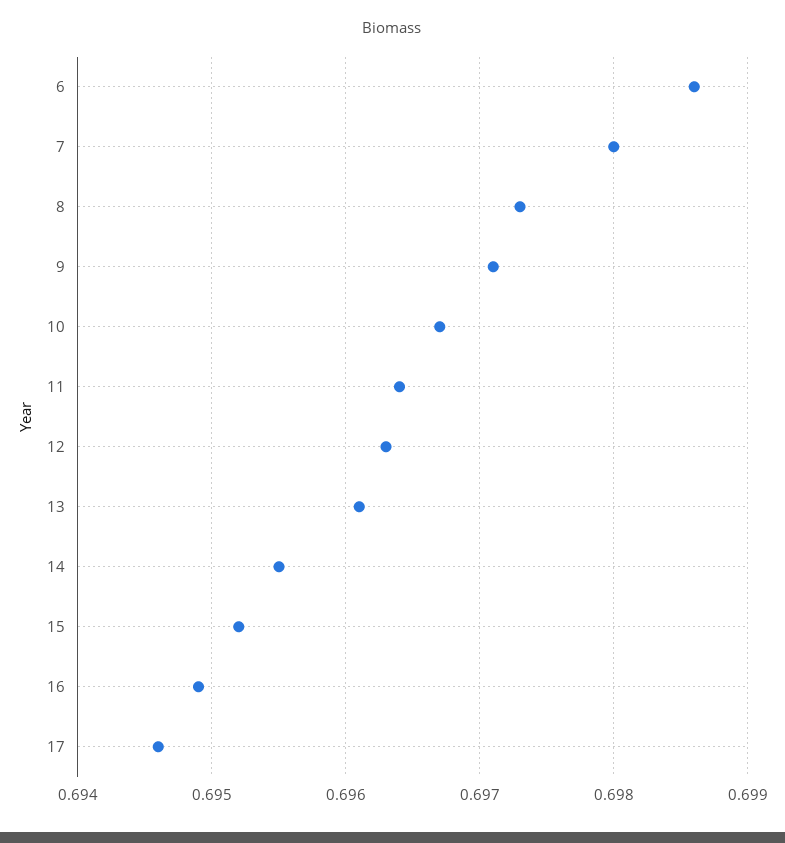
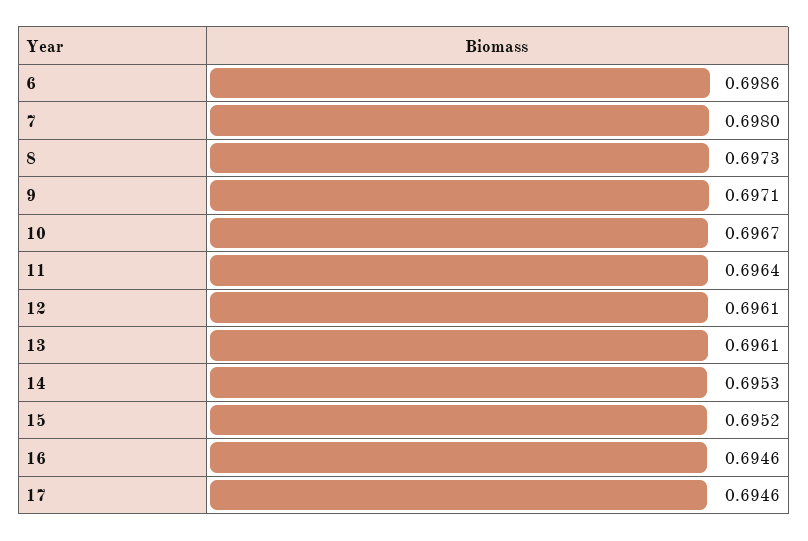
  {
    "6": 0.6986,
    "7": 0.698,
    "8": 0.6973,
    "9": 0.6971,
    "10": 0.6967,
    "11": 0.6964,
-   "12": 0.6963,
+   "12": 0.6961,
    "13": 0.6961,
-   "14": 0.6955,
+   "14": 0.6953,
    "15": 0.6952,
-   "16": 0.6949,
+   "16": 0.6946,
    "17": 0.6946
  }

